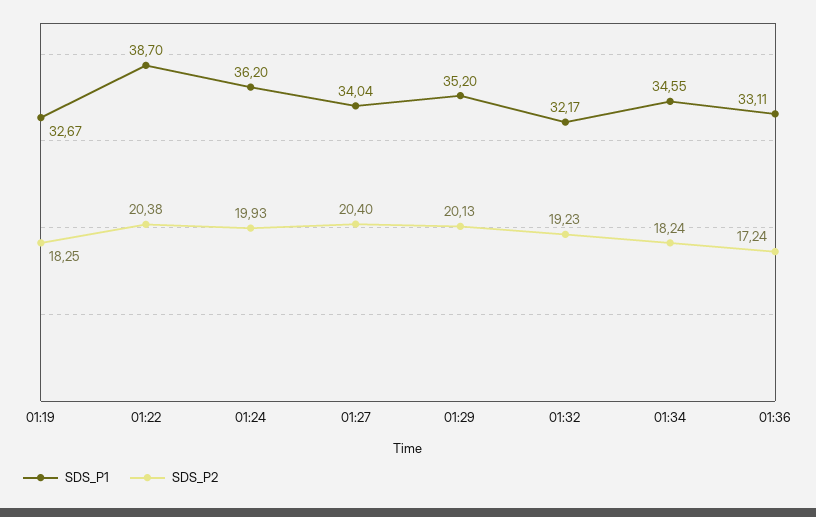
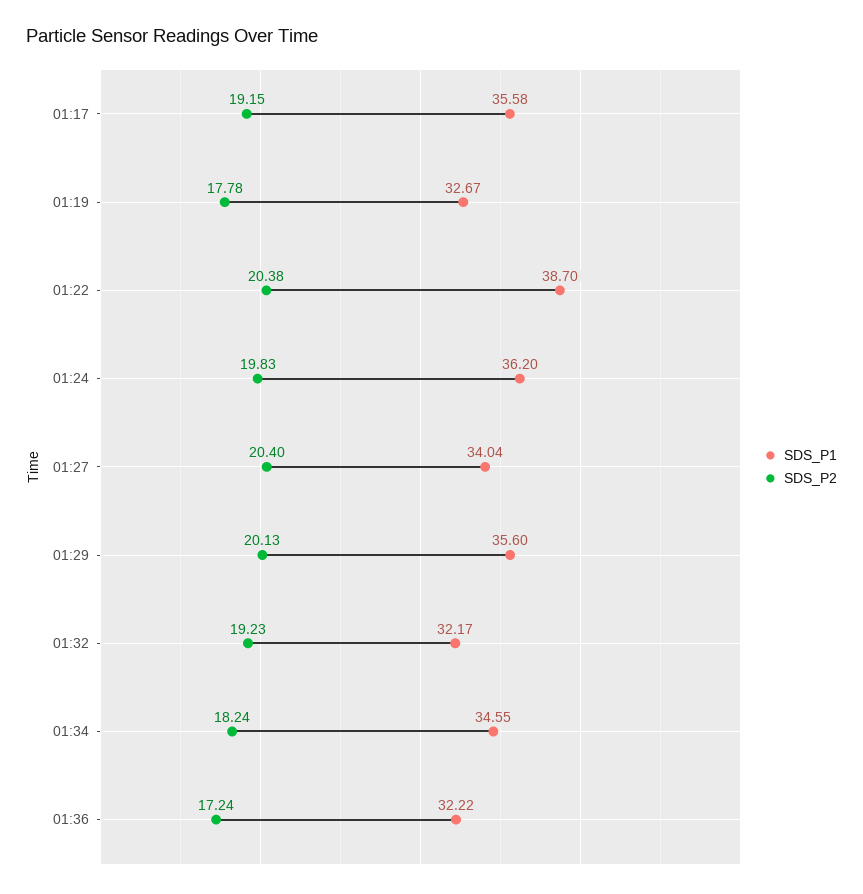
  {
    "SDS_P1": {
      "01:19": 32.67,
      "01:22": 38.7,
      "01:24": 36.2,
      "01:27": 34.04,
-     "01:29": 35.2,
+     "01:29": 35.6,
      "01:32": 32.17,
      "01:34": 34.55,
-     "01:36": 33.11
+     "01:36": 32.22,
+     "01:17": 35.58
    },
    "SDS_P2": {
-     "01:19": 18.25,
+     "01:19": 17.78,
      "01:22": 20.38,
-     "01:24": 19.93,
+     "01:24": 19.83,
      "01:27": 20.4,
      "01:29": 20.13,
      "01:32": 19.23,
      "01:34": 18.24,
-     "01:36": 17.24
+     "01:36": 17.24,
+     "01:17": 19.15
    }
  }

